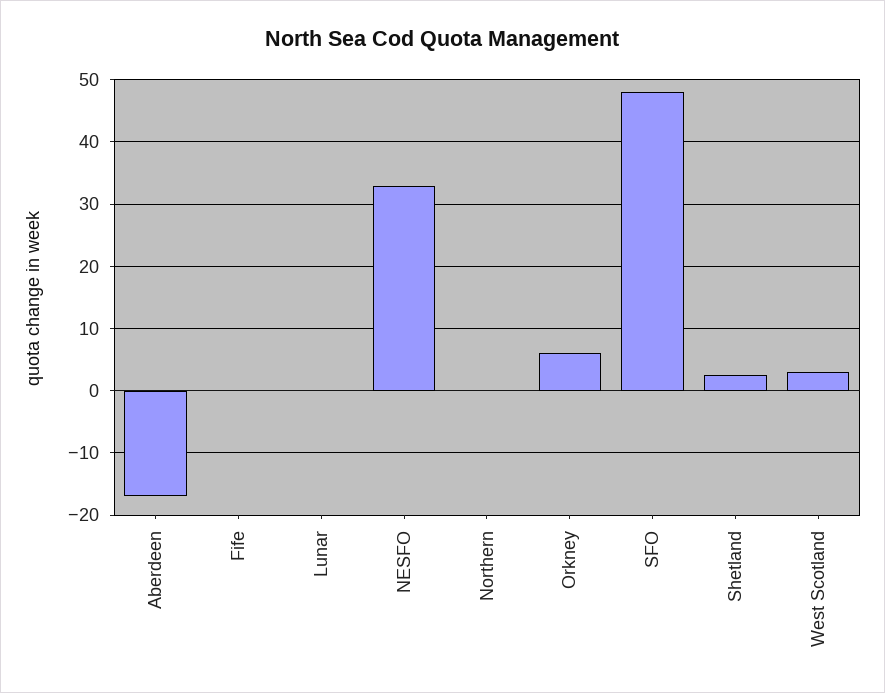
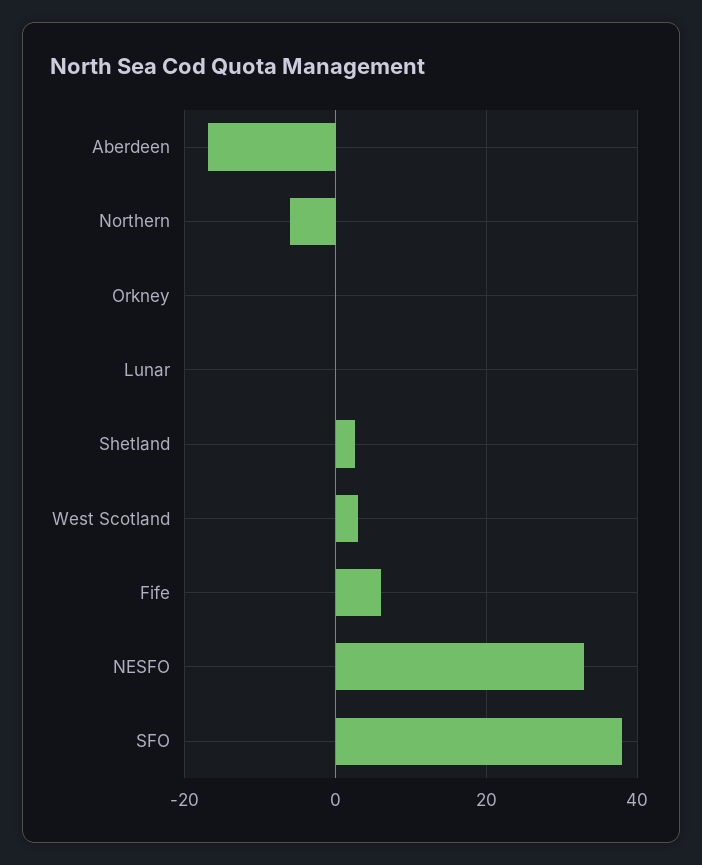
  {
    "Aberdeen": -17,
-   "Fife": 0,
+   "Fife": 6,
    "Lunar": 0,
    "NESFO": 33,
-   "Northern": 0,
+   "Northern": -6,
-   "Orkney": 6,
+   "Orkney": 0,
-   "SFO": 48,
+   "SFO": 38,
    "Shetland": 3,
    "West Scotland": 3
  }

